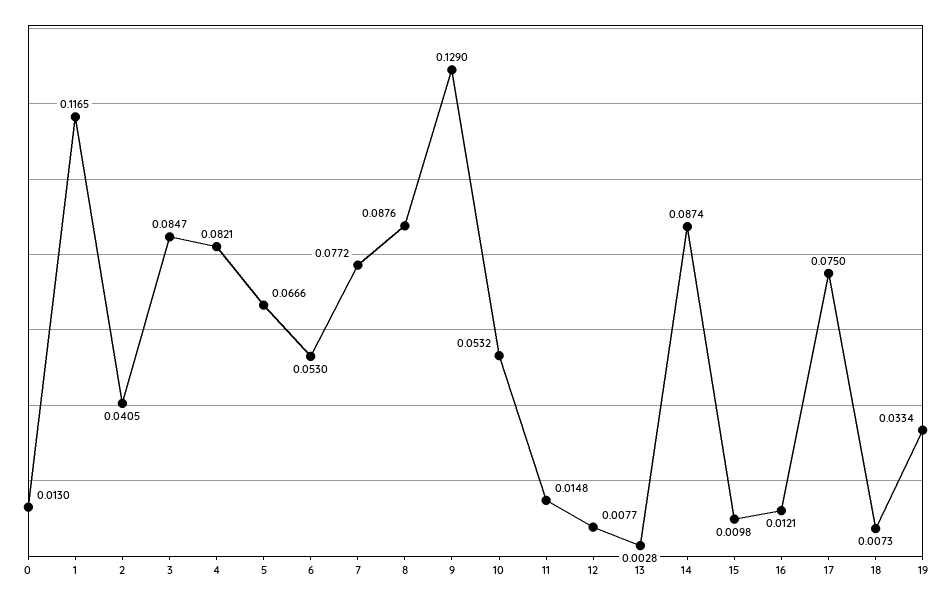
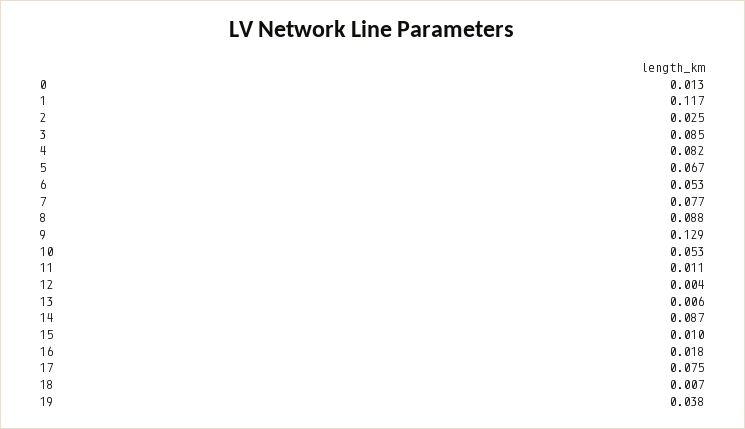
  {
    "0": 0.013,
    "1": 0.1165,
-   "2": 0.0405,
+   "2": 0.025,
    "3": 0.0847,
    "4": 0.0821,
    "5": 0.0666,
    "6": 0.053,
    "7": 0.0772,
    "8": 0.0876,
    "9": 0.129,
    "10": 0.0532,
-   "11": 0.0148,
+   "11": 0.011,
-   "12": 0.0077,
+   "12": 0.004,
-   "13": 0.0028,
+   "13": 0.006,
    "14": 0.0874,
    "15": 0.0098,
-   "16": 0.0121,
+   "16": 0.018,
    "17": 0.075,
    "18": 0.0073,
-   "19": 0.0334
+   "19": 0.038
  }

